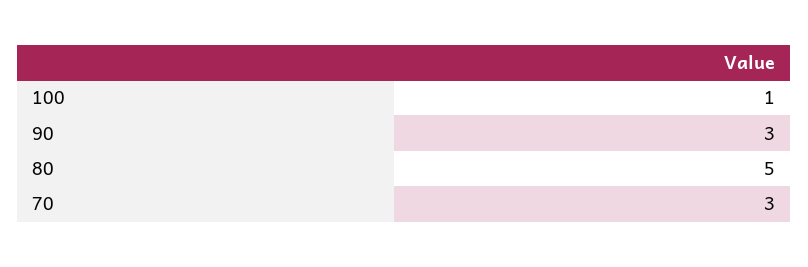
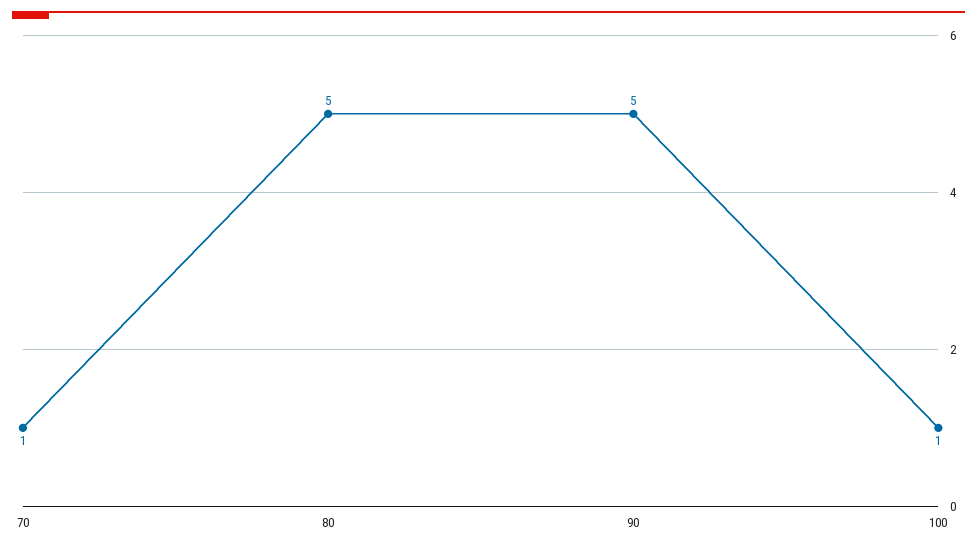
  {
    "100": 1,
-   "90": 3,
+   "90": 5,
    "80": 5,
-   "70": 3
+   "70": 1
  }

